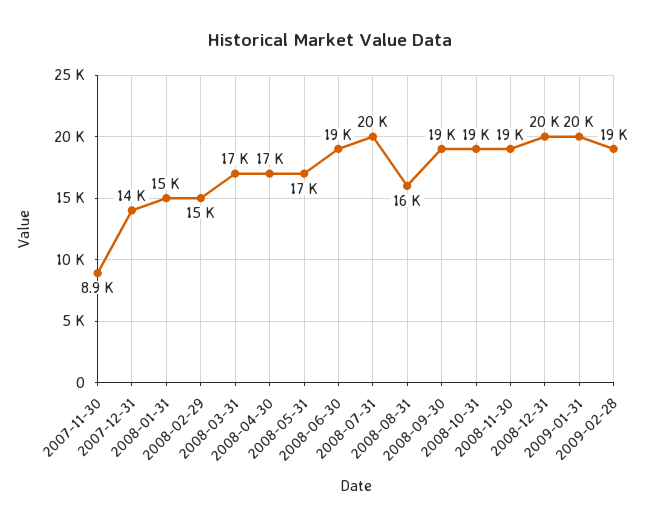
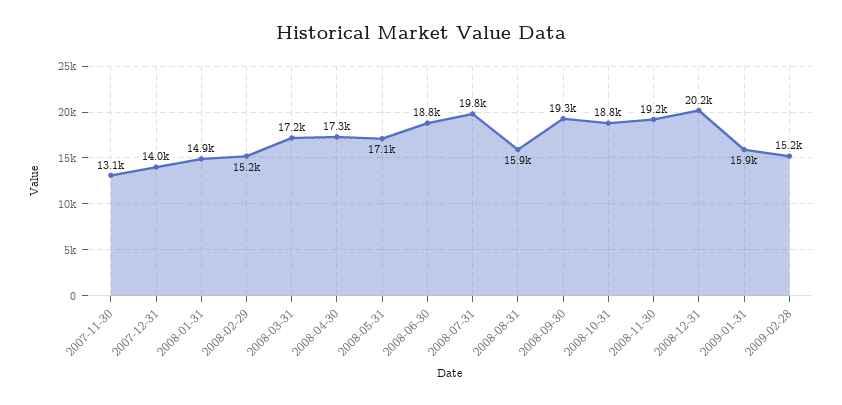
  {
-   "2007-11-30": 8900,
+   "2007-11-30": 13100,
    "2007-12-31": 14000,
    "2008-01-31": 14900,
    "2008-02-29": 15200,
    "2008-03-31": 17200,
    "2008-04-30": 17300,
    "2008-05-31": 17100,
    "2008-06-30": 18800,
    "2008-07-31": 19800,
    "2008-08-31": 15900,
    "2008-09-30": 19300,
    "2008-10-31": 18800,
    "2008-11-30": 19200,
    "2008-12-31": 20200,
-   "2009-01-31": 20000,
+   "2009-01-31": 15900,
-   "2009-02-28": 19000
+   "2009-02-28": 15200
  }

